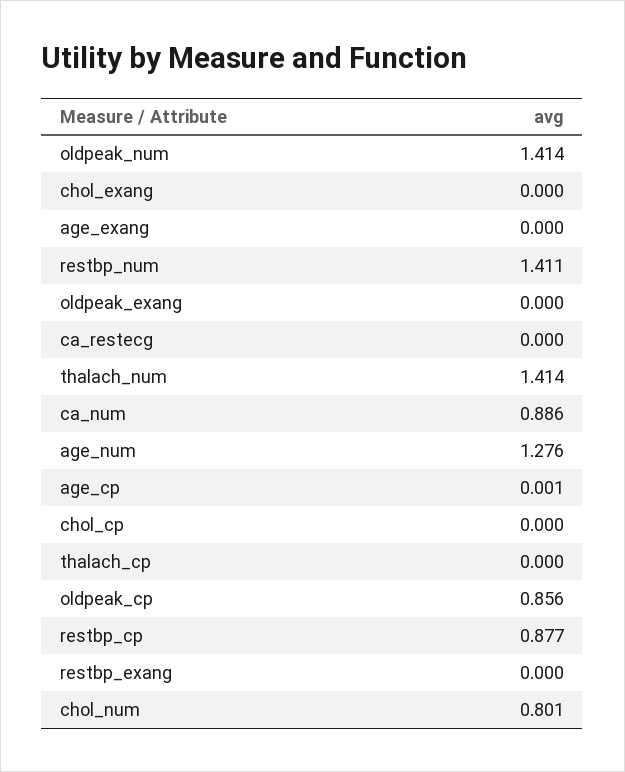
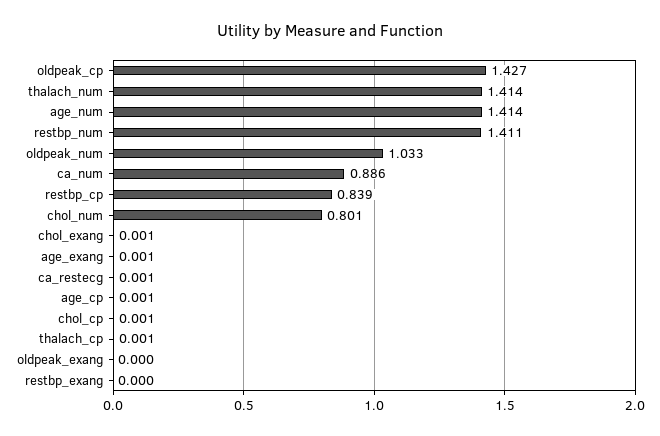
  {
-   "oldpeak_num": 1.414,
+   "oldpeak_num": 1.033,
-   "chol_exang": 0,
+   "chol_exang": 0.001,
-   "age_exang": 0,
+   "age_exang": 0.001,
    "restbp_num": 1.411,
    "oldpeak_exang": 0,
-   "ca_restecg": 0,
+   "ca_restecg": 0.001,
    "thalach_num": 1.414,
    "ca_num": 0.886,
-   "age_num": 1.276,
+   "age_num": 1.414,
    "age_cp": 0.001,
-   "chol_cp": 0,
+   "chol_cp": 0.001,
-   "thalach_cp": 0,
+   "thalach_cp": 0.001,
-   "oldpeak_cp": 0.856,
+   "oldpeak_cp": 1.427,
-   "restbp_cp": 0.877,
+   "restbp_cp": 0.839,
    "restbp_exang": 0,
    "chol_num": 0.801
  }

